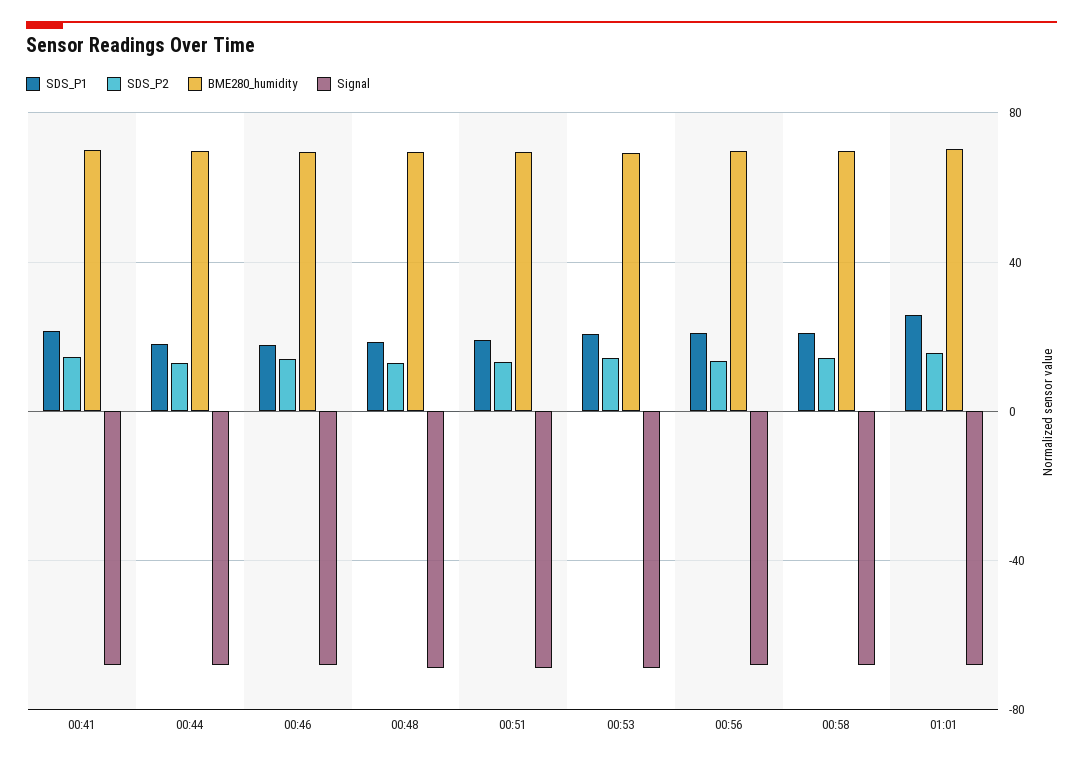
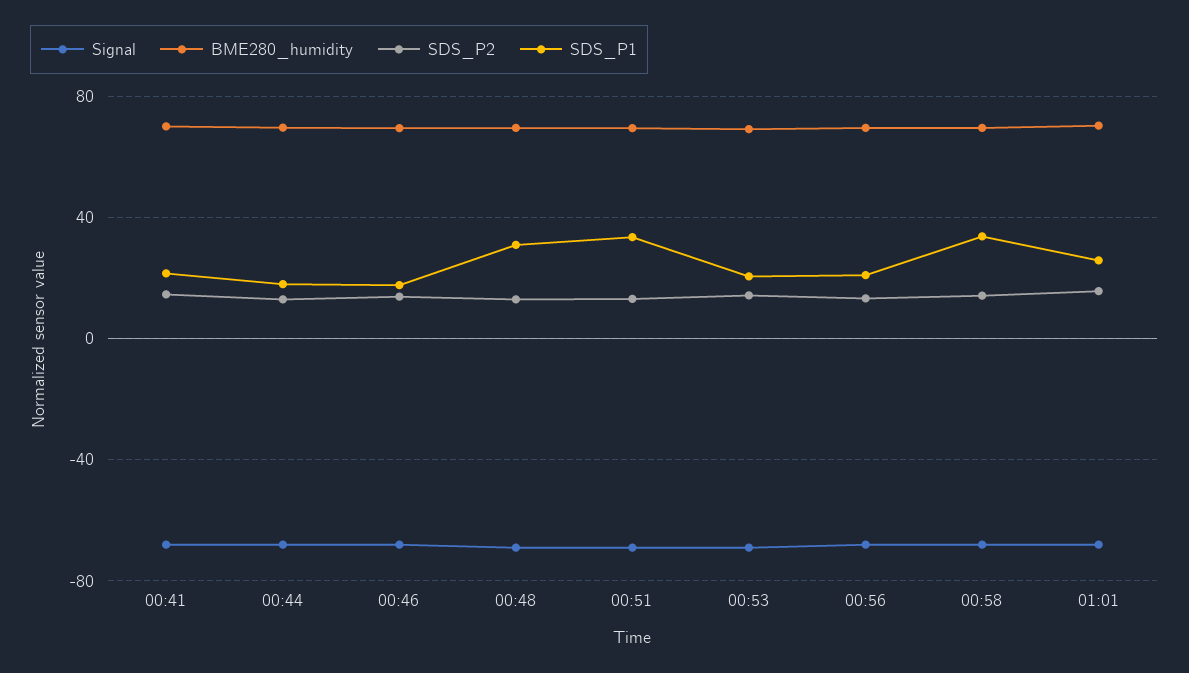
  {
    "SDS_P1": {
      "00:41": 20,
      "00:44": 20,
      "00:46": 20,
-     "00:48": 20,
+     "00:48": 30,
-     "00:51": 20,
+     "00:51": 35,
      "00:53": 20,
      "00:56": 20,
-     "00:58": 20,
+     "00:58": 35,
      "01:01": 25
    },
    "SDS_P2": {
      "00:41": 15,
      "00:44": 15,
      "00:46": 15,
      "00:48": 15,
      "00:51": 15,
      "00:53": 15,
      "00:56": 15,
      "00:58": 15,
      "01:01": 15
    },
    "BME280_humidity": {
      "00:41": 70,
      "00:44": 70,
      "00:46": 70,
      "00:48": 70,
      "00:51": 70,
      "00:53": 70,
      "00:56": 70,
      "00:58": 70,
      "01:01": 70
    },
    "Signal": {
      "00:41": -70,
      "00:44": -70,
      "00:46": -70,
      "00:48": -70,
      "00:51": -70,
      "00:53": -70,
      "00:56": -70,
      "00:58": -70,
      "01:01": -70
    }
  }

